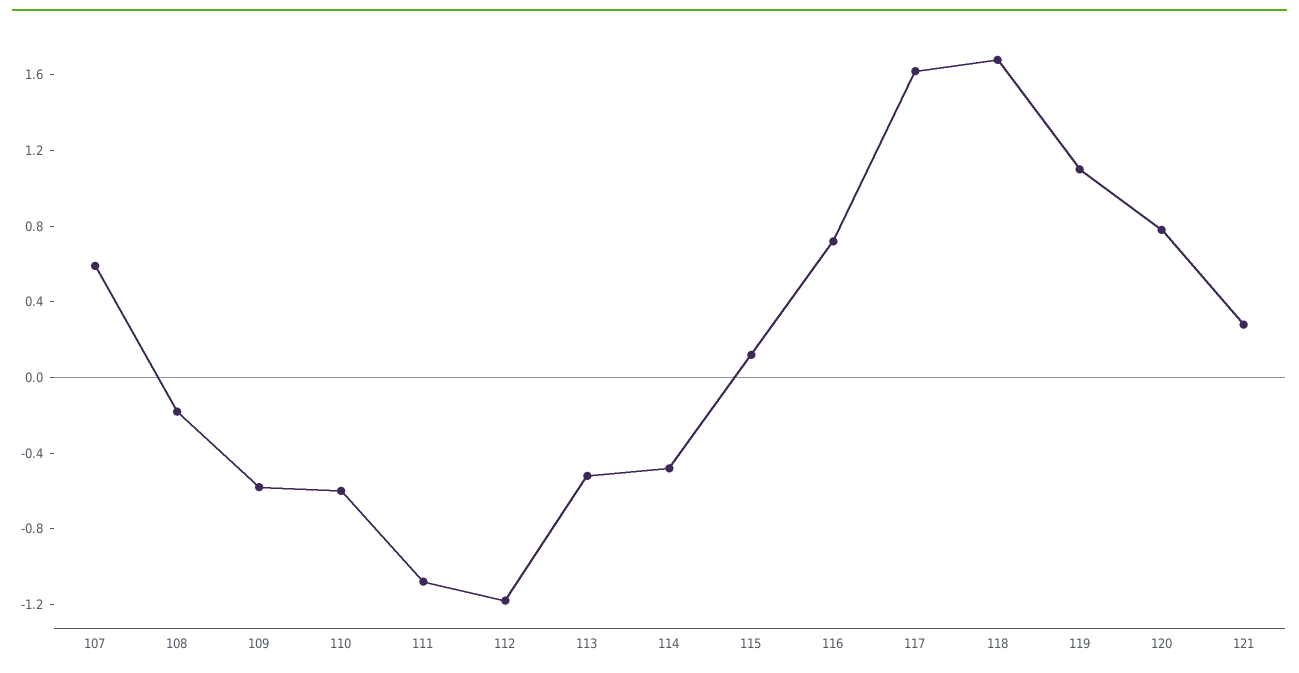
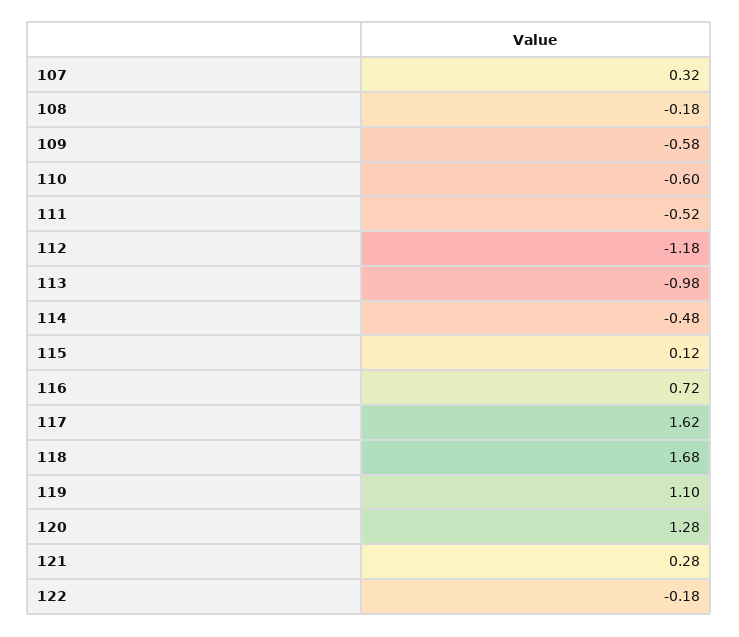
  {
-   "107": 0.6,
+   "107": 0.32,
    "108": -0.18,
    "109": -0.58,
    "110": -0.6,
-   "111": -1.1,
+   "111": -0.52,
    "112": -1.18,
-   "113": -0.5,
+   "113": -0.98,
    "114": -0.48,
    "115": 0.12,
    "116": 0.72,
    "117": 1.62,
    "118": 1.68,
    "119": 1.1,
-   "120": 0.8,
+   "120": 1.28,
-   "121": 0.28
+   "121": 0.28,
+   "122": -0.18
  }

